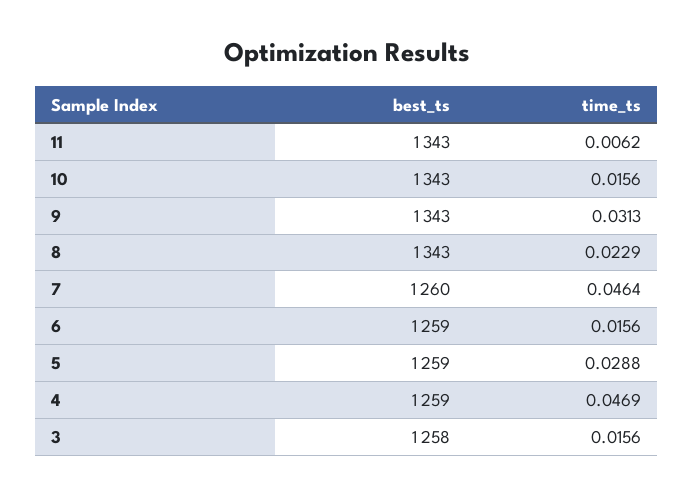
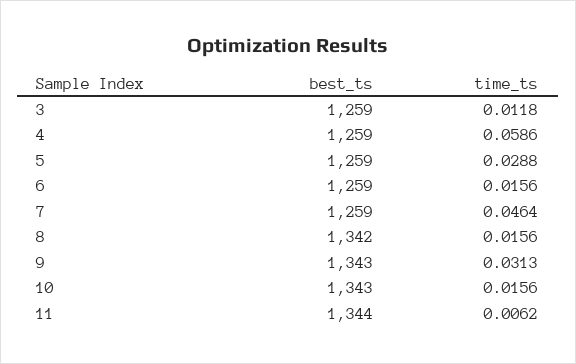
  {
    "best_ts": {
-     "11": 1343,
+     "11": 1344,
      "10": 1343,
      "9": 1343,
-     "8": 1343,
+     "8": 1342,
-     "7": 1260,
+     "7": 1259,
      "6": 1259,
      "5": 1259,
      "4": 1259,
-     "3": 1258
+     "3": 1259
    },
    "time_ts": {
      "11": 0.0062,
      "10": 0.0156,
      "9": 0.0313,
-     "8": 0.0229,
+     "8": 0.0156,
      "7": 0.0464,
      "6": 0.0156,
      "5": 0.0288,
-     "4": 0.0469,
+     "4": 0.0586,
-     "3": 0.0156
+     "3": 0.0118
    }
  }

